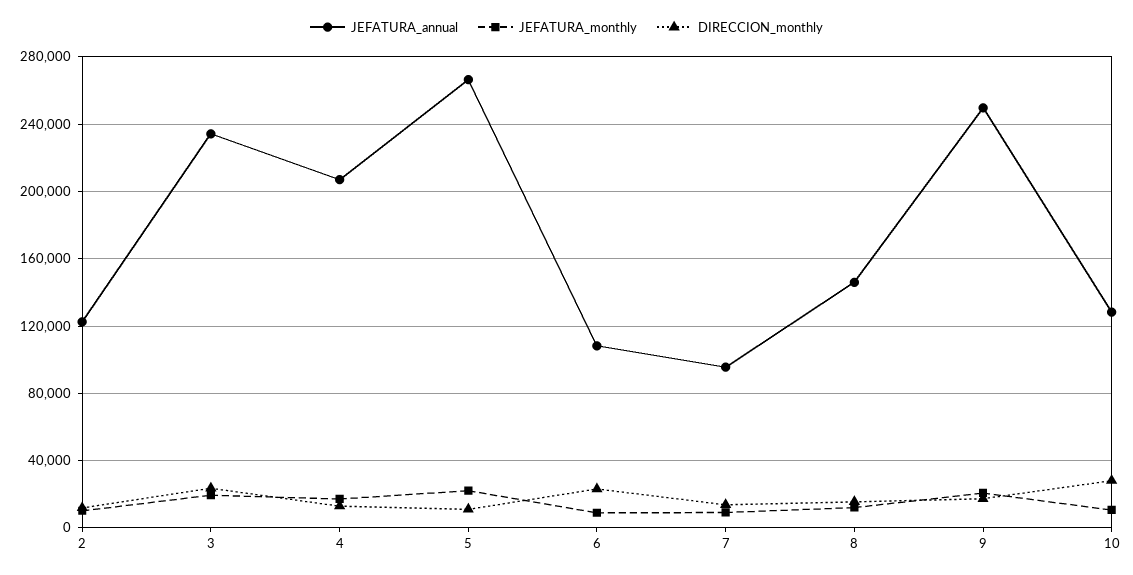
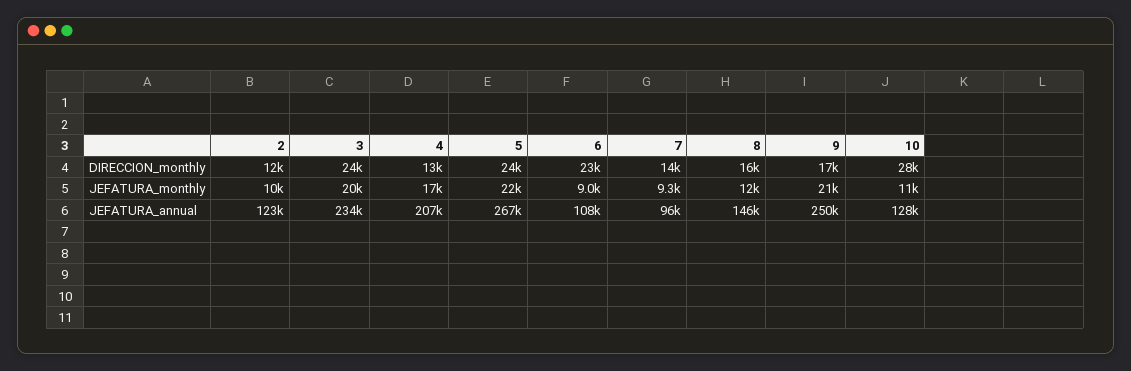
  {
    "JEFATURA_annual": {
      "2": 123000,
      "3": 234000,
      "4": 207000,
      "5": 267000,
      "6": 108000,
      "7": 96000,
      "8": 146000,
      "9": 250000,
      "10": 128000
    },
    "JEFATURA_monthly": {
      "2": 10000,
      "3": 20000,
      "4": 17000,
      "5": 22000,
      "6": 9000,
      "7": 9300,
      "8": 12000,
      "9": 21000,
      "10": 11000
    },
    "DIRECCION_monthly": {
      "2": 12000,
      "3": 24000,
      "4": 13000,
-     "5": 10000,
+     "5": 24000,
      "6": 23000,
      "7": 14000,
      "8": 16000,
      "9": 17000,
      "10": 28000
    }
  }

